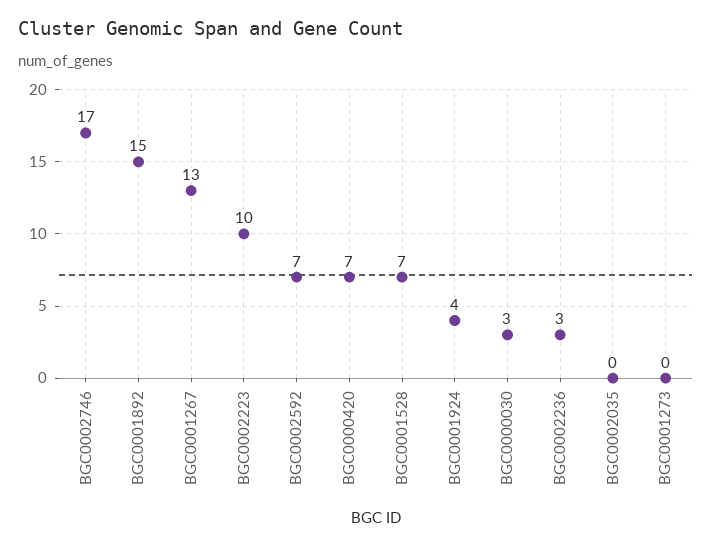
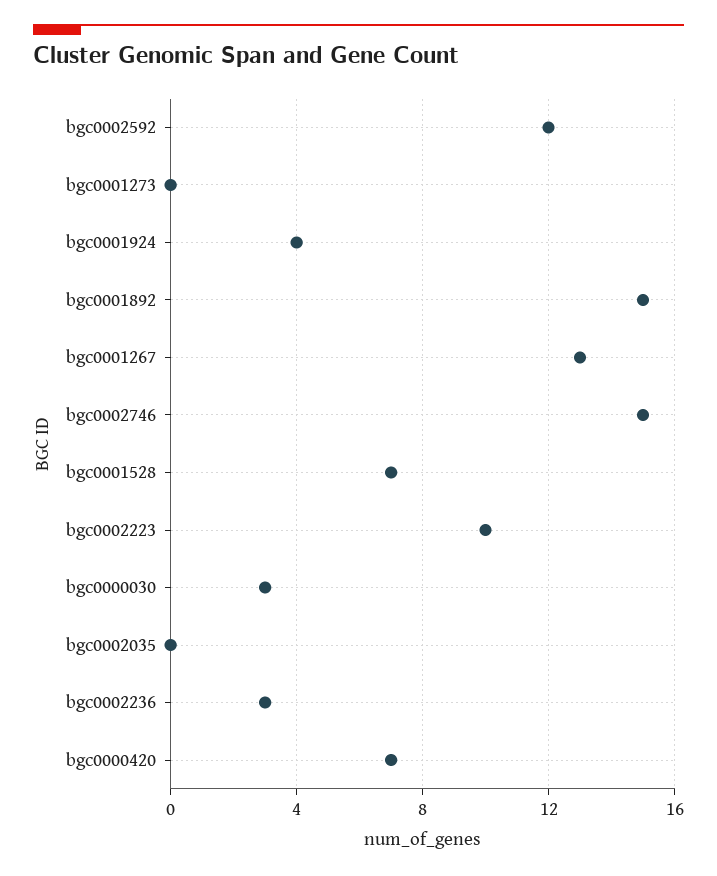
  {
-   "BGC0002746": 17,
+   "BGC0002746": 15,
    "BGC0001892": 15,
    "BGC0001267": 13,
    "BGC0002223": 10,
-   "BGC0002592": 7,
+   "BGC0002592": 12,
    "BGC0000420": 7,
    "BGC0001528": 7,
    "BGC0001924": 4,
    "BGC0000030": 3,
    "BGC0002236": 3,
    "BGC0002035": 0,
    "BGC0001273": 0
  }

